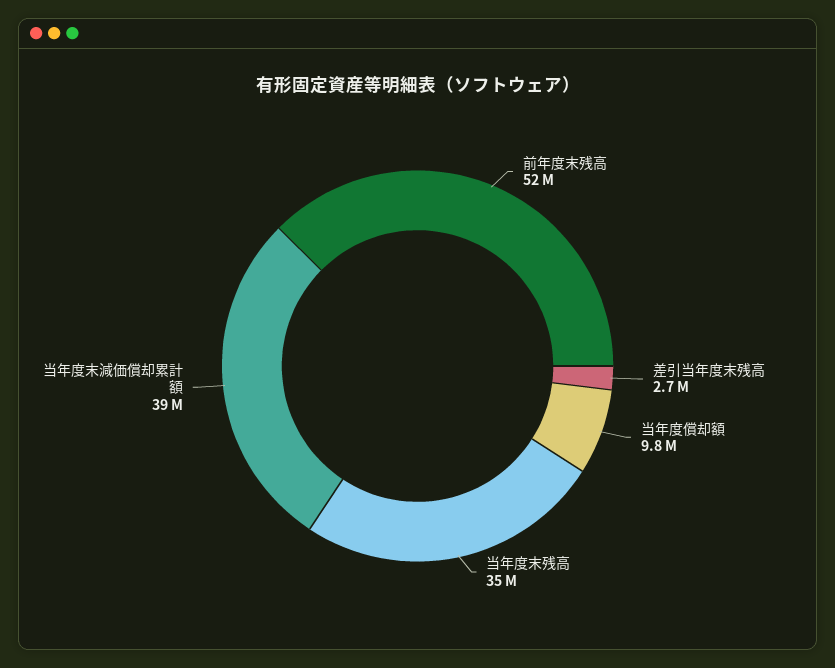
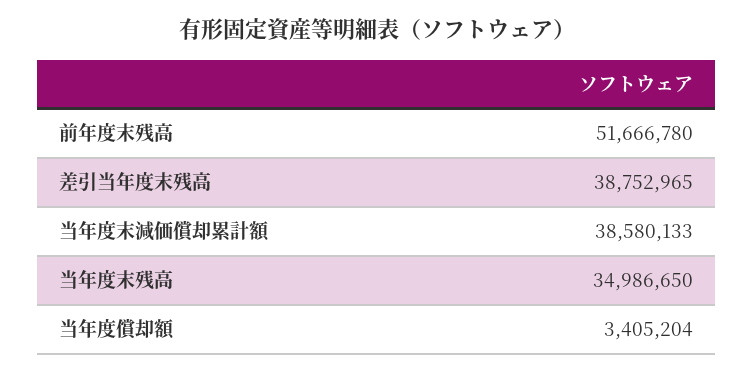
  {
    "前年度末残高": 51666780,
-   "差引当年度末残高": 2700000,
+   "差引当年度末残高": 38752965,
-   "当年度償却額": 9800000,
+   "当年度償却額": 3405204,
    "当年度末残高": 34986650,
    "当年度末減価償却累計額": 38580133
  }

